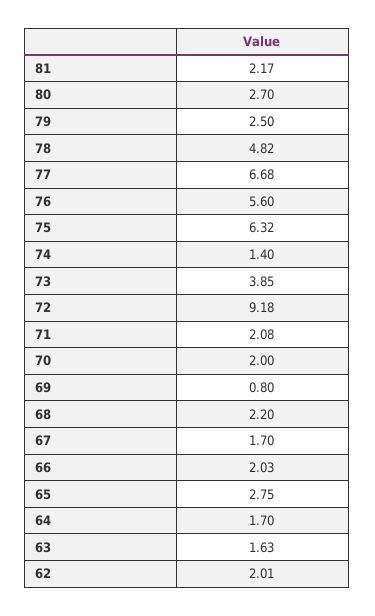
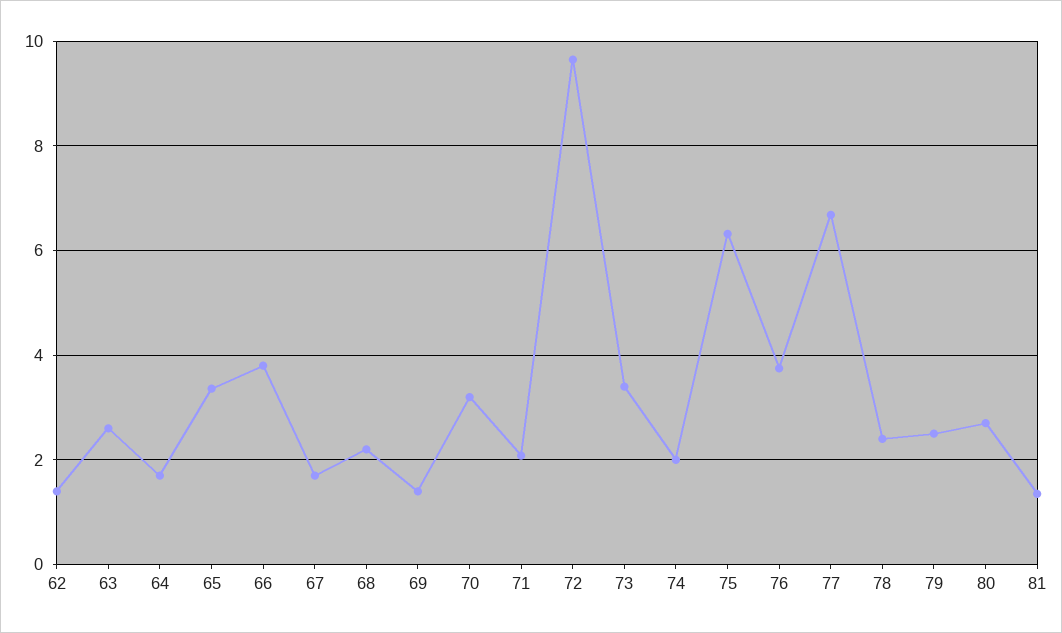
  {
-   "81": 2.17,
+   "81": 1.4,
    "80": 2.7,
    "79": 2.5,
-   "78": 4.82,
+   "78": 2.4,
    "77": 6.68,
-   "76": 5.6,
+   "76": 3.8,
    "75": 6.32,
-   "74": 1.4,
+   "74": 2,
-   "73": 3.85,
+   "73": 3.4,
-   "72": 9.18,
+   "72": 9.6,
    "71": 2.08,
-   "70": 2,
+   "70": 3.2,
-   "69": 0.8,
+   "69": 1.4,
    "68": 2.2,
    "67": 1.7,
-   "66": 2.03,
+   "66": 3.8,
-   "65": 2.75,
+   "65": 3.4,
    "64": 1.7,
-   "63": 1.63,
+   "63": 2.6,
-   "62": 2.01
+   "62": 1.4
  }

